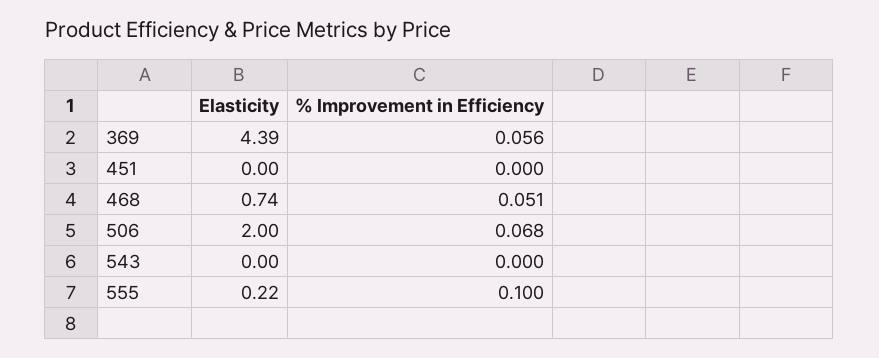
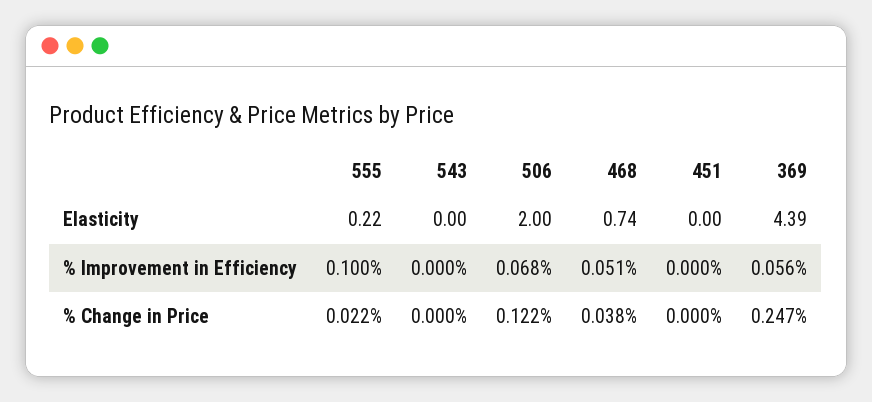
  {
    "Elasticity": {
      "369": 4.39,
      "451": 0,
      "468": 0.74,
      "506": 2,
      "543": 0,
      "555": 0.22
    },
    "% Improvement in Efficiency": {
      "369": 0.056,
      "451": 0,
      "468": 0.051,
      "506": 0.068,
      "543": 0,
      "555": 0.1
-   }
+   },
+   "% Change in Price": {
+     "555": 0.022,
+     "543": 0,
+     "506": 0.122,
+     "468": 0.038,
+     "451": 0,
+     "369": 0.247
+   }
  }

